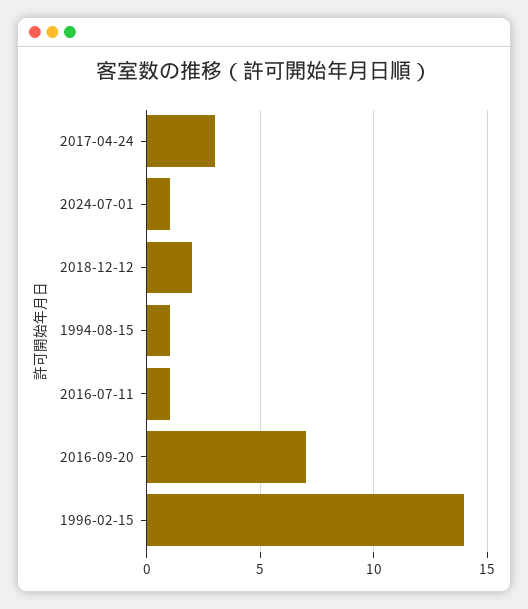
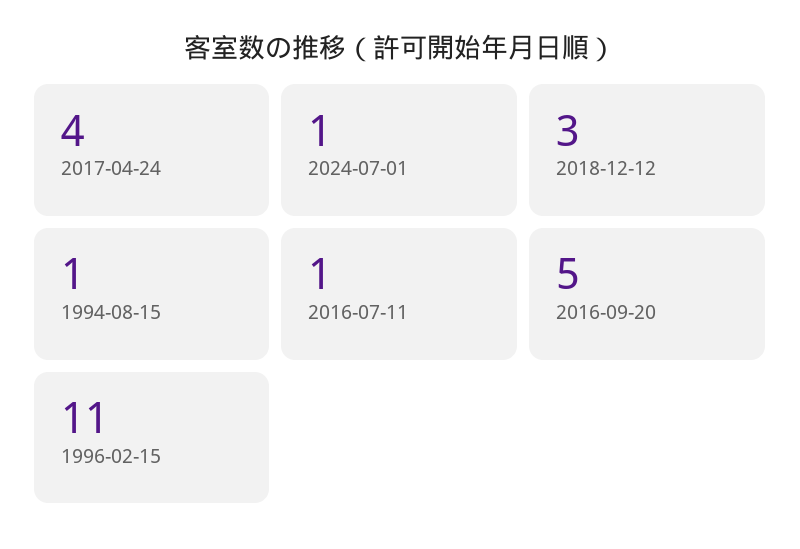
  {
-   "2017-04-24": 3,
+   "2017-04-24": 4,
    "2024-07-01": 1,
-   "2018-12-12": 2,
+   "2018-12-12": 3,
    "1994-08-15": 1,
    "2016-07-11": 1,
-   "2016-09-20": 7,
+   "2016-09-20": 5,
-   "1996-02-15": 14
+   "1996-02-15": 11
  }

